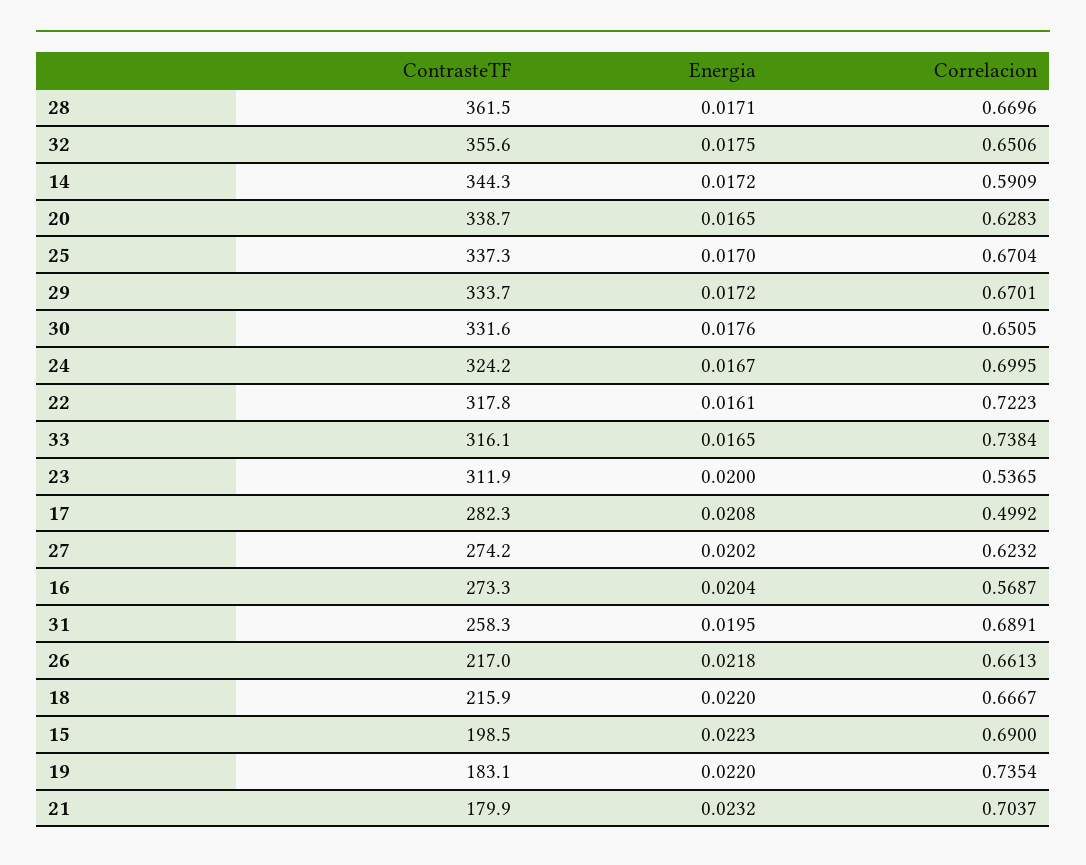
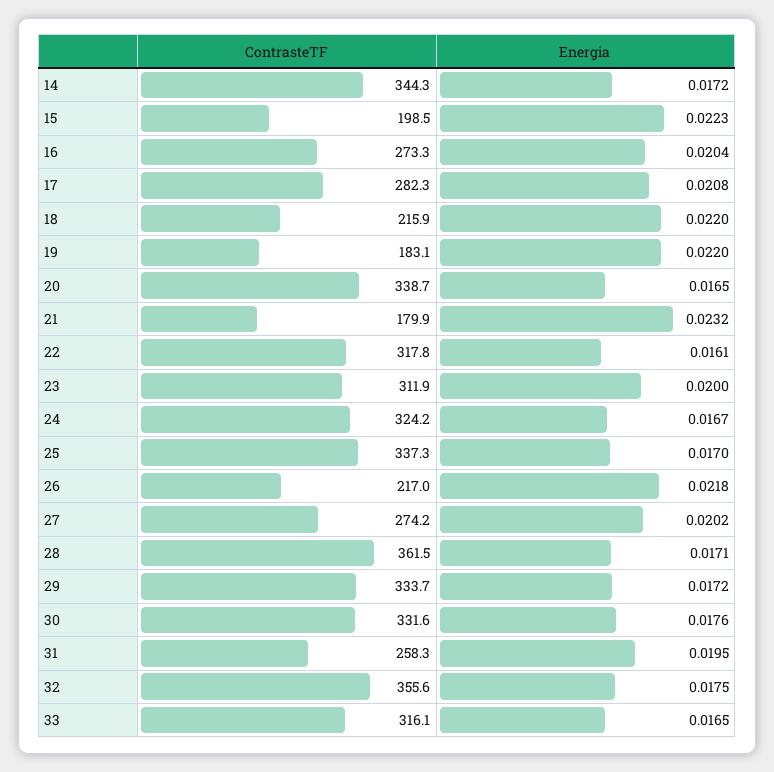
  {
    "ContrasteTF": {
      "28": 361.5,
      "32": 355.6,
      "14": 344.3,
      "20": 338.7,
      "25": 337.3,
      "29": 333.7,
      "30": 331.6,
      "24": 324.2,
      "22": 317.8,
      "33": 316.1,
      "23": 311.9,
      "17": 282.3,
      "27": 274.2,
      "16": 273.3,
      "31": 258.3,
      "26": 217,
      "18": 215.9,
      "15": 198.5,
      "19": 183.1,
      "21": 179.9
    },
    "Energia": {
      "28": 0.0171,
      "32": 0.0175,
      "14": 0.0172,
      "20": 0.0165,
      "25": 0.017,
      "29": 0.0172,
      "30": 0.0176,
      "24": 0.0167,
      "22": 0.0161,
      "33": 0.0165,
      "23": 0.02,
      "17": 0.0208,
      "27": 0.0202,
      "16": 0.0204,
      "31": 0.0195,
      "26": 0.0218,
      "18": 0.022,
      "15": 0.0223,
      "19": 0.022,
      "21": 0.0232
-   },
+   }
-   "Correlacion": {
-     "28": 0.6696,
-     "32": 0.6506,
-     "14": 0.5909,
-     "20": 0.6283,
-     "25": 0.6704,
-     "29": 0.6701,
-     "30": 0.6505,
-     "24": 0.6995,
-     "22": 0.7223,
-     "33": 0.7384,
-     "23": 0.5365,
-     "17": 0.4992,
-     "27": 0.6232,
-     "16": 0.5687,
-     "31": 0.6891,
-     "26": 0.6613,
-     "18": 0.6667,
-     "15": 0.69,
-     "19": 0.7354,
-     "21": 0.7037
-   }
  }

